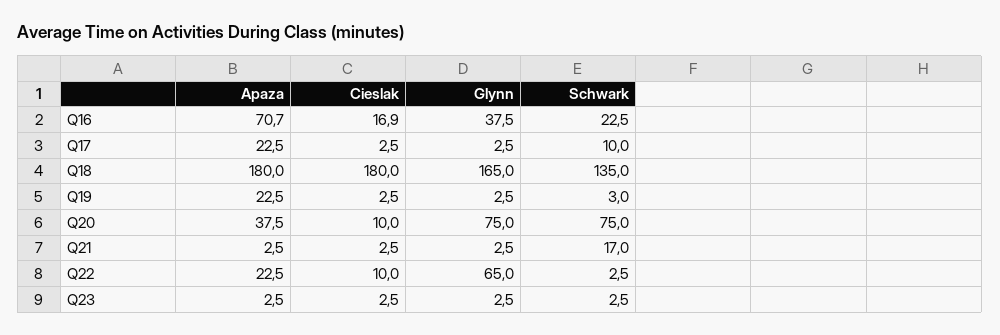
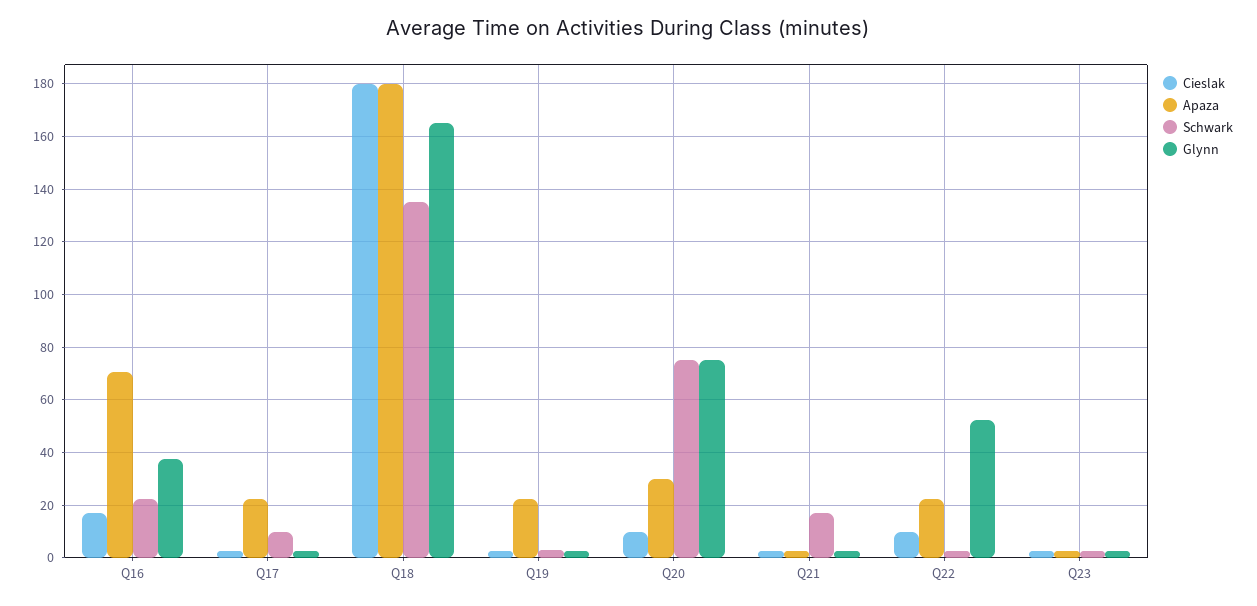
  {
    "Apaza": {
      "Q16": 70.7,
      "Q17": 22.5,
      "Q18": 180,
      "Q19": 22.5,
-     "Q20": 37.5,
+     "Q20": 30,
      "Q21": 2.5,
      "Q22": 22.5,
      "Q23": 2.5
    },
    "Cieslak": {
      "Q16": 16.9,
      "Q17": 2.5,
      "Q18": 180,
      "Q19": 2.5,
      "Q20": 10,
      "Q21": 2.5,
      "Q22": 10,
      "Q23": 2.5
    },
    "Glynn": {
      "Q16": 37.5,
      "Q17": 2.5,
      "Q18": 165,
      "Q19": 2.5,
      "Q20": 75,
      "Q21": 2.5,
-     "Q22": 65,
+     "Q22": 52.5,
      "Q23": 2.5
    },
    "Schwark": {
      "Q16": 22.5,
      "Q17": 10,
      "Q18": 135,
      "Q19": 3,
      "Q20": 75,
      "Q21": 17,
      "Q22": 2.5,
      "Q23": 2.5
    }
  }

